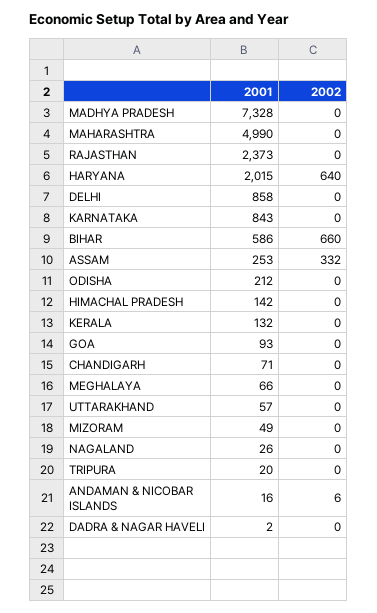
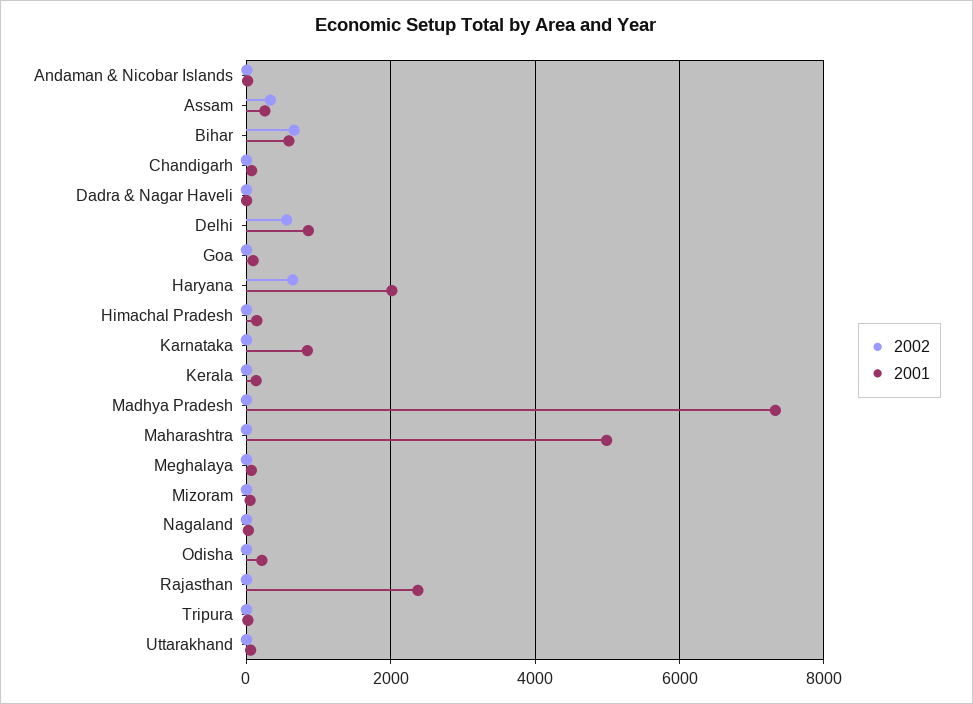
  {
    "2001": {
      "MADHYA PRADESH": 7328,
      "MAHARASHTRA": 4990,
      "RAJASTHAN": 2373,
      "HARYANA": 2015,
      "DELHI": 858,
      "KARNATAKA": 843,
      "BIHAR": 586,
      "ASSAM": 253,
      "ODISHA": 212,
      "HIMACHAL PRADESH": 142,
      "KERALA": 132,
      "GOA": 93,
      "CHANDIGARH": 71,
      "MEGHALAYA": 66,
      "UTTARAKHAND": 57,
      "MIZORAM": 49,
      "NAGALAND": 26,
      "TRIPURA": 20,
      "ANDAMAN & NICOBAR ISLANDS": 16,
      "DADRA & NAGAR HAVELI": 2
    },
    "2002": {
      "MADHYA PRADESH": 0,
      "MAHARASHTRA": 0,
      "RAJASTHAN": 0,
      "HARYANA": 640,
-     "DELHI": 0,
+     "DELHI": 600,
      "KARNATAKA": 0,
      "BIHAR": 660,
      "ASSAM": 332,
      "ODISHA": 0,
      "HIMACHAL PRADESH": 0,
      "KERALA": 0,
      "GOA": 0,
      "CHANDIGARH": 0,
      "MEGHALAYA": 0,
      "UTTARAKHAND": 0,
      "MIZORAM": 0,
      "NAGALAND": 0,
      "TRIPURA": 0,
      "ANDAMAN & NICOBAR ISLANDS": 6,
      "DADRA & NAGAR HAVELI": 0
    }
  }

